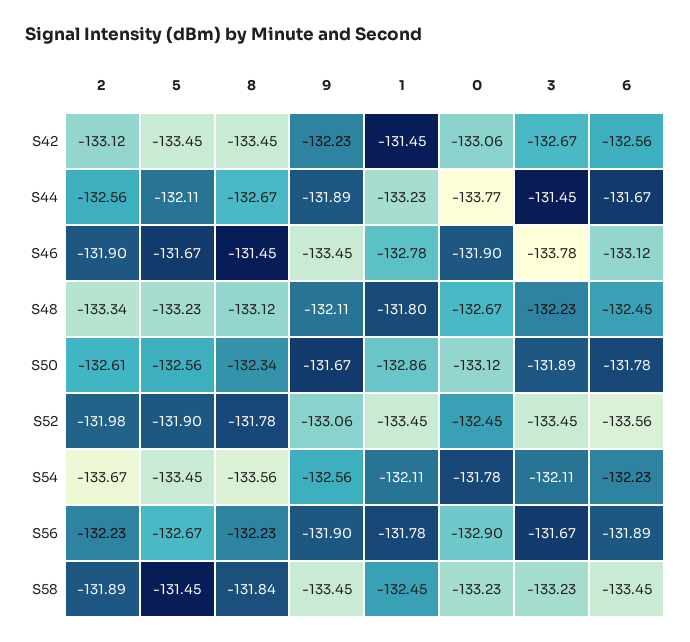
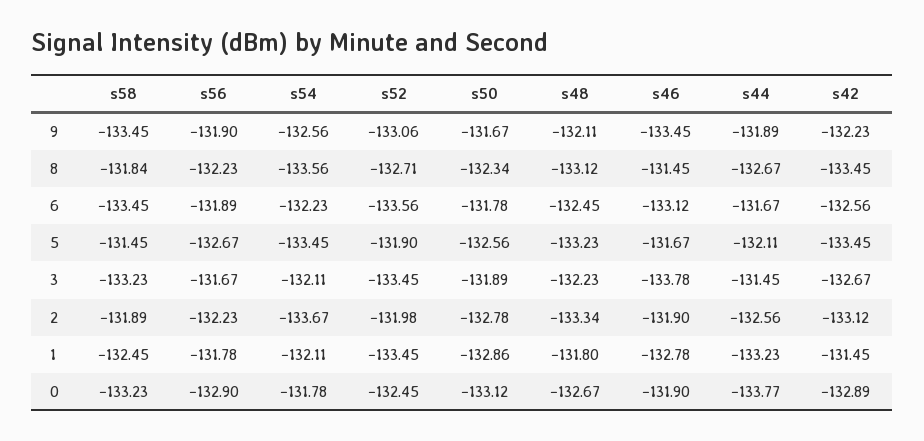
  {
    "2": {
      "S42": -133.12,
      "S44": -132.56,
      "S46": -131.9,
      "S48": -133.34,
-     "S50": -132.61,
+     "S50": -132.78,
      "S52": -131.98,
      "S54": -133.67,
      "S56": -132.23,
      "S58": -131.89
    },
    "5": {
      "S42": -133.45,
      "S44": -132.11,
      "S46": -131.67,
      "S48": -133.23,
      "S50": -132.56,
      "S52": -131.9,
      "S54": -133.45,
      "S56": -132.67,
      "S58": -131.45
    },
    "8": {
      "S42": -133.45,
      "S44": -132.67,
      "S46": -131.45,
      "S48": -133.12,
      "S50": -132.34,
-     "S52": -131.78,
+     "S52": -132.71,
      "S54": -133.56,
      "S56": -132.23,
      "S58": -131.84
    },
    "9": {
      "S42": -132.23,
      "S44": -131.89,
      "S46": -133.45,
      "S48": -132.11,
      "S50": -131.67,
      "S52": -133.06,
      "S54": -132.56,
      "S56": -131.9,
      "S58": -133.45
    },
    "1": {
      "S42": -131.45,
      "S44": -133.23,
      "S46": -132.78,
      "S48": -131.8,
      "S50": -132.86,
      "S52": -133.45,
      "S54": -132.11,
      "S56": -131.78,
      "S58": -132.45
    },
    "0": {
-     "S42": -133.06,
+     "S42": -132.89,
      "S44": -133.77,
      "S46": -131.9,
      "S48": -132.67,
      "S50": -133.12,
      "S52": -132.45,
      "S54": -131.78,
      "S56": -132.9,
      "S58": -133.23
    },
    "3": {
      "S42": -132.67,
      "S44": -131.45,
      "S46": -133.78,
      "S48": -132.23,
      "S50": -131.89,
      "S52": -133.45,
      "S54": -132.11,
      "S56": -131.67,
      "S58": -133.23
    },
    "6": {
      "S42": -132.56,
      "S44": -131.67,
      "S46": -133.12,
      "S48": -132.45,
      "S50": -131.78,
      "S52": -133.56,
      "S54": -132.23,
      "S56": -131.89,
      "S58": -133.45
    }
  }

